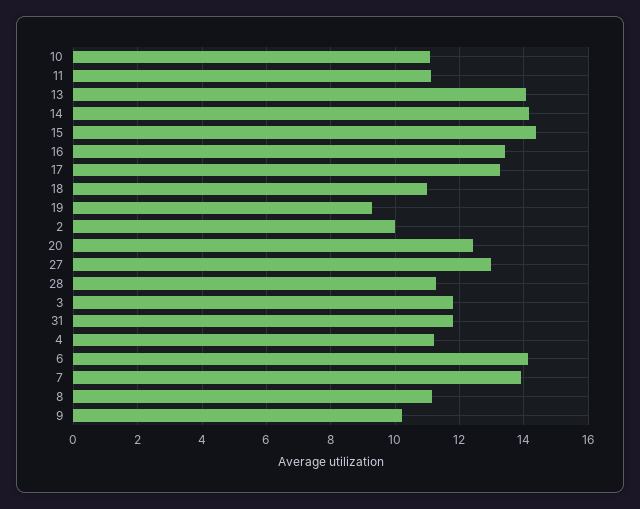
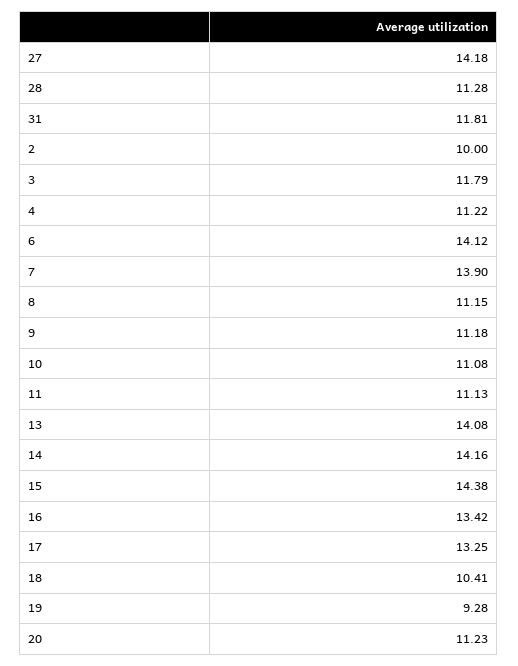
  {
    "10": 11.08,
    "11": 11.13,
    "13": 14.08,
    "14": 14.16,
    "15": 14.38,
    "16": 13.42,
    "17": 13.25,
-   "18": 11,
+   "18": 10.41,
    "19": 9.28,
    "2": 10,
-   "20": 12.4,
+   "20": 11.23,
-   "27": 13,
+   "27": 14.18,
    "28": 11.28,
    "3": 11.79,
    "31": 11.81,
    "4": 11.22,
    "6": 14.12,
    "7": 13.9,
    "8": 11.15,
-   "9": 10.2
+   "9": 11.18
  }

